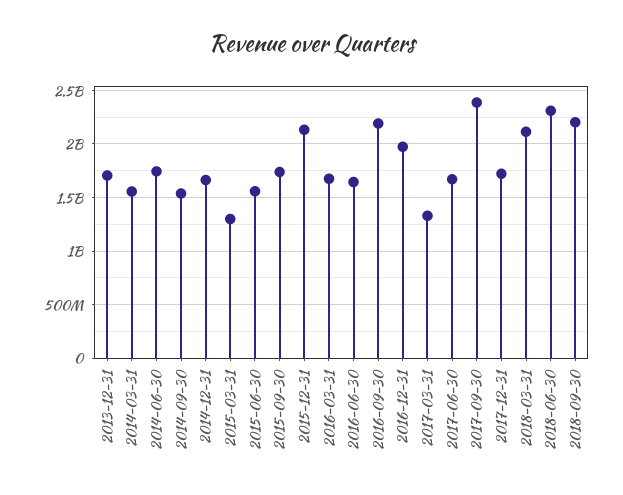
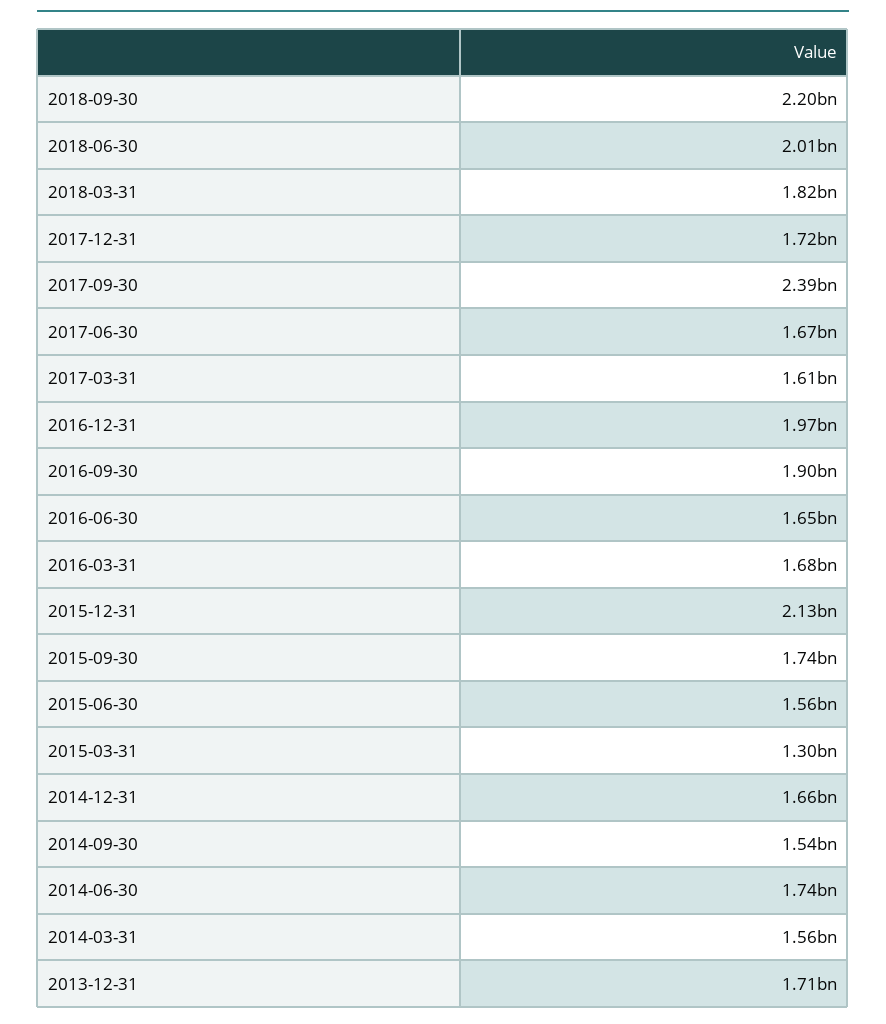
  {
    "2013-12-31": 1710000000,
    "2014-03-31": 1560000000,
    "2014-06-30": 1740000000,
    "2014-09-30": 1540000000,
    "2014-12-31": 1660000000,
    "2015-03-31": 1300000000,
    "2015-06-30": 1560000000,
    "2015-09-30": 1740000000,
    "2015-12-31": 2130000000,
    "2016-03-31": 1680000000,
    "2016-06-30": 1650000000,
-   "2016-09-30": 2200000000,
+   "2016-09-30": 1900000000,
    "2016-12-31": 1970000000,
-   "2017-03-31": 1300000000,
+   "2017-03-31": 1610000000,
    "2017-06-30": 1670000000,
    "2017-09-30": 2390000000,
    "2017-12-31": 1720000000,
-   "2018-03-31": 2100000000,
+   "2018-03-31": 1820000000,
-   "2018-06-30": 2300000000,
+   "2018-06-30": 2010000000,
    "2018-09-30": 2200000000
  }

